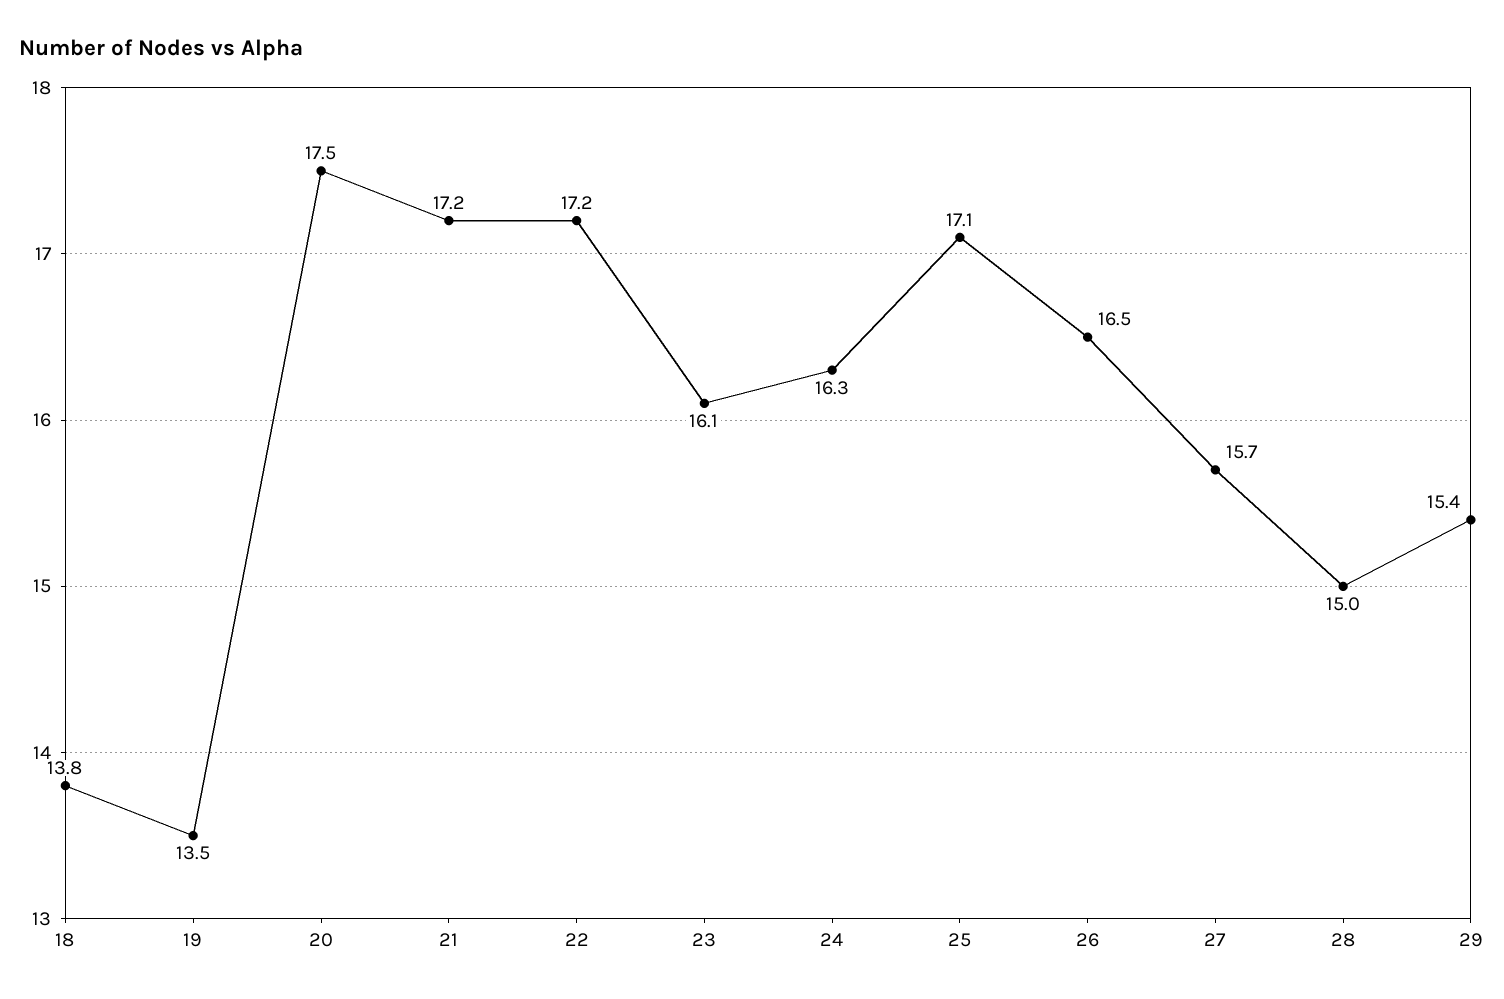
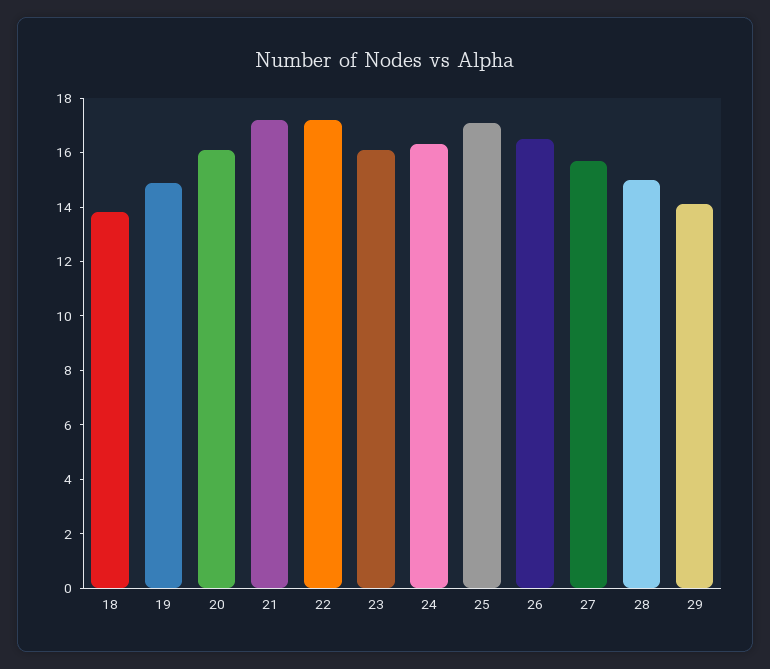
  {
    "18": 13.8,
-   "19": 13.5,
+   "19": 15,
-   "20": 17.5,
+   "20": 16,
    "21": 17.2,
    "22": 17.2,
    "23": 16.1,
    "24": 16.3,
    "25": 17.1,
    "26": 16.5,
    "27": 15.7,
    "28": 15,
-   "29": 15.4
+   "29": 14
  }

